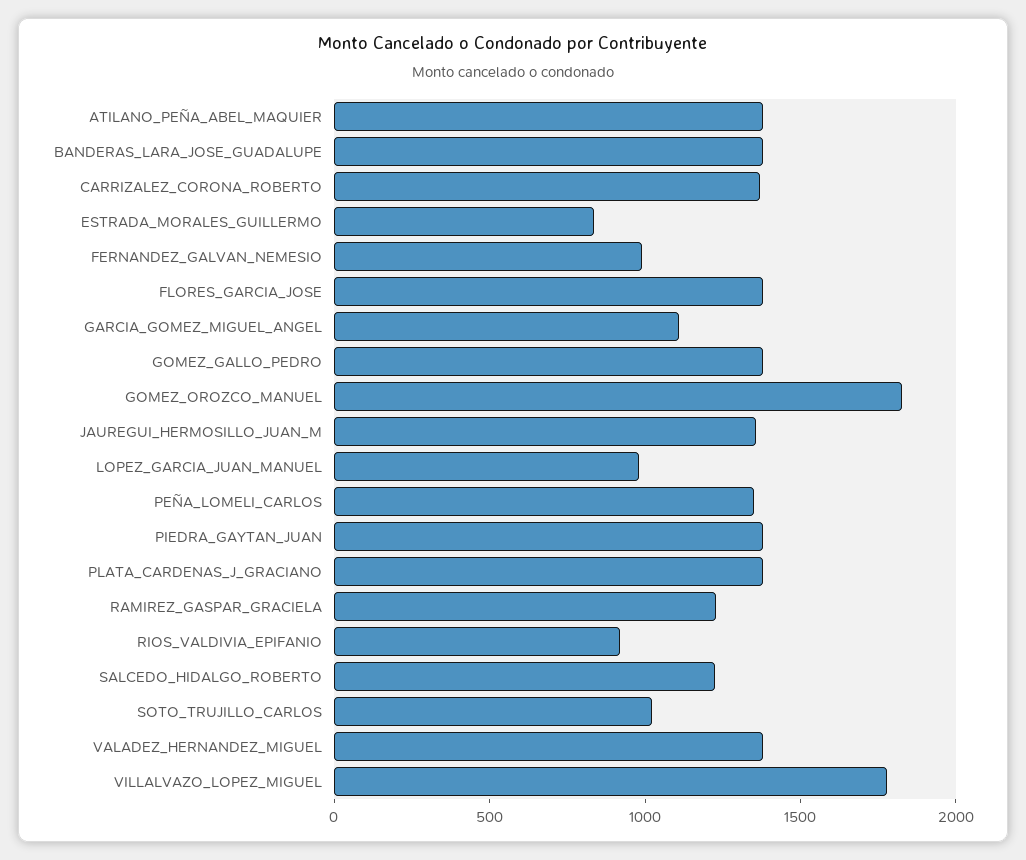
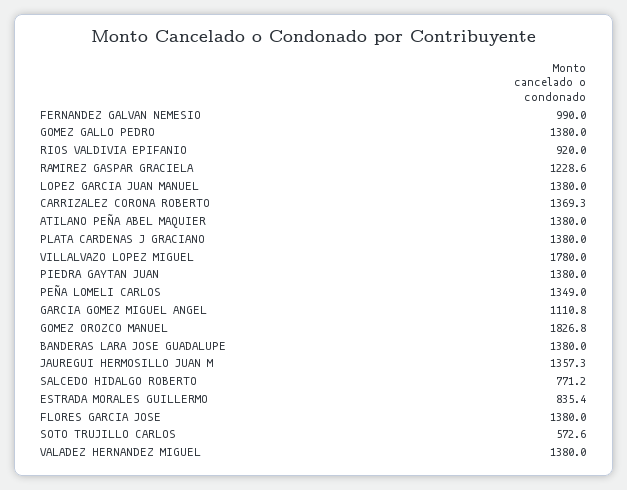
  {
    "ATILANO_PEÑA_ABEL_MAQUIER": 1380,
    "BANDERAS_LARA_JOSE_GUADALUPE": 1380,
    "CARRIZALEZ_CORONA_ROBERTO": 1369.3,
    "ESTRADA_MORALES_GUILLERMO": 835.4,
    "FERNANDEZ_GALVAN_NEMESIO": 990,
    "FLORES_GARCIA_JOSE": 1380,
    "GARCIA_GOMEZ_MIGUEL_ANGEL": 1110.8,
    "GOMEZ_GALLO_PEDRO": 1380,
    "GOMEZ_OROZCO_MANUEL": 1826.8,
    "JAUREGUI_HERMOSILLO_JUAN_M": 1357.3,
-   "LOPEZ_GARCIA_JUAN_MANUEL": 1000,
+   "LOPEZ_GARCIA_JUAN_MANUEL": 1380,
    "PEÑA_LOMELI_CARLOS": 1349,
    "PIEDRA_GAYTAN_JUAN": 1380,
    "PLATA_CARDENAS_J_GRACIANO": 1380,
    "RAMIREZ_GASPAR_GRACIELA": 1228.6,
    "RIOS_VALDIVIA_EPIFANIO": 920,
-   "SALCEDO_HIDALGO_ROBERTO": 1200,
+   "SALCEDO_HIDALGO_ROBERTO": 771.2,
-   "SOTO_TRUJILLO_CARLOS": 1000,
+   "SOTO_TRUJILLO_CARLOS": 572.6,
    "VALADEZ_HERNANDEZ_MIGUEL": 1380,
    "VILLALVAZO_LOPEZ_MIGUEL": 1780
  }

